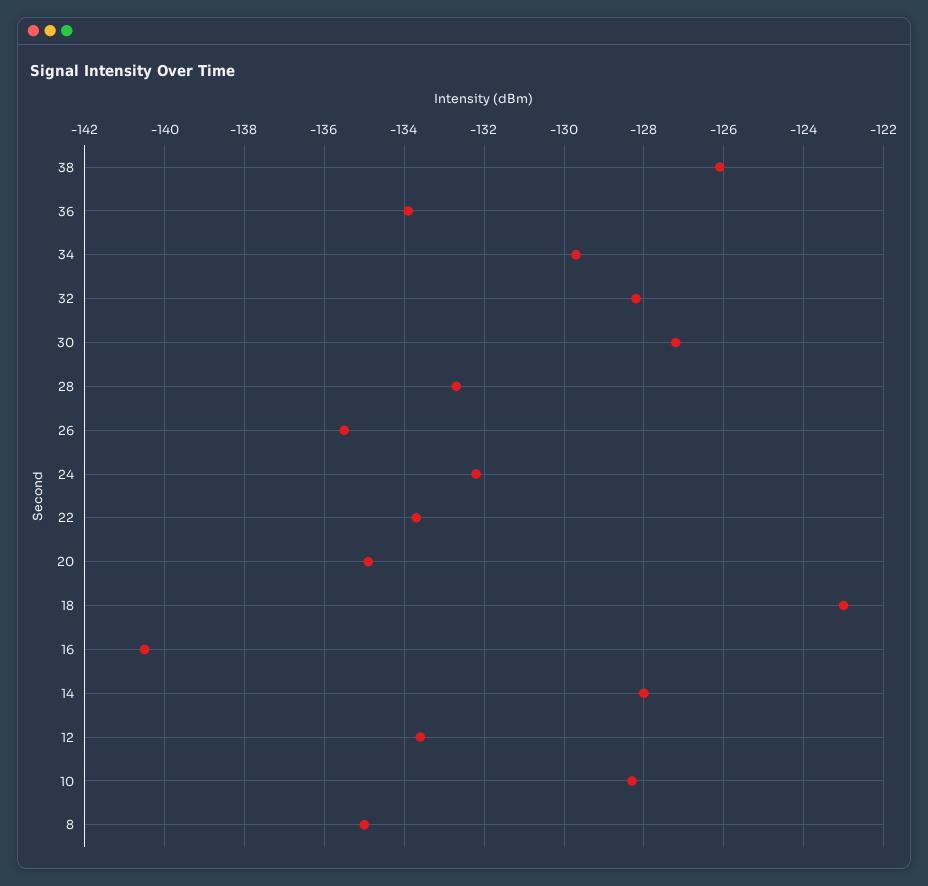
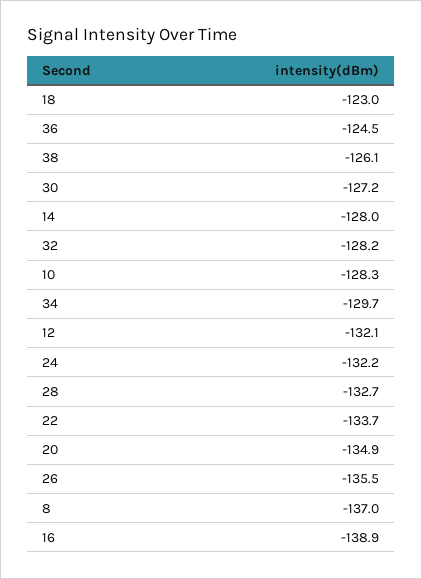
  {
    "38": -126.1,
-   "36": -134,
+   "36": -124.5,
    "34": -129.7,
    "32": -128.2,
    "30": -127.2,
    "28": -132.7,
    "26": -135.5,
    "24": -132.2,
    "22": -133.7,
    "20": -134.9,
    "18": -123,
-   "16": -140.5,
+   "16": -138.9,
    "14": -128,
-   "12": -133.5,
+   "12": -132.1,
    "10": -128.3,
-   "8": -135
+   "8": -137
  }

